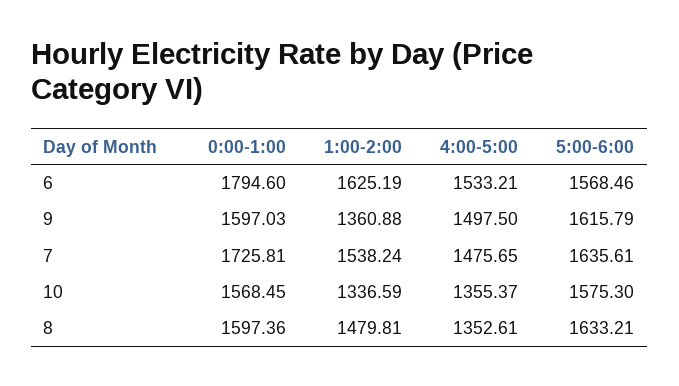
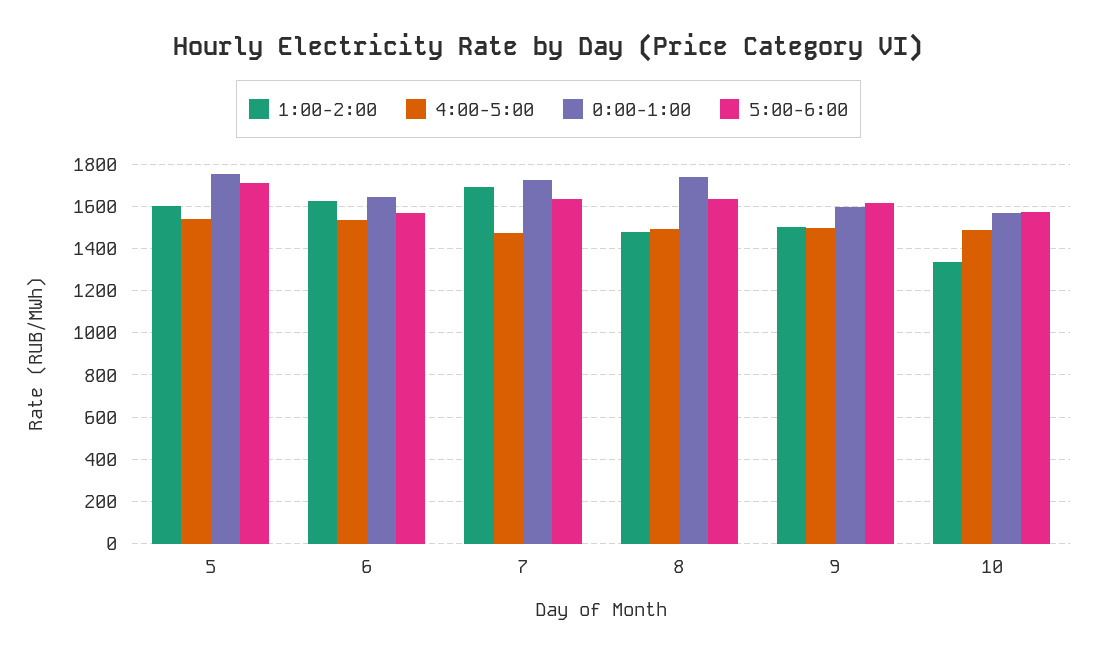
  {
    "0:00-1:00": {
-     "6": 1794.6,
+     "6": 1650,
      "9": 1597.03,
      "7": 1725.81,
      "10": 1568.45,
-     "8": 1597.36
+     "8": 1750,
+     "5": 1750
    },
    "1:00-2:00": {
      "6": 1625.19,
-     "9": 1360.88,
+     "9": 1500,
-     "7": 1538.24,
+     "7": 1700,
      "10": 1336.59,
-     "8": 1479.81
+     "8": 1479.81,
+     "5": 1600
    },
    "4:00-5:00": {
      "6": 1533.21,
      "9": 1497.5,
      "7": 1475.65,
-     "10": 1355.37,
+     "10": 1500,
-     "8": 1352.61
+     "8": 1500,
+     "5": 1550
    },
    "5:00-6:00": {
      "6": 1568.46,
      "9": 1615.79,
      "7": 1635.61,
      "10": 1575.3,
-     "8": 1633.21
+     "8": 1633.21,
+     "5": 1700
    }
  }

